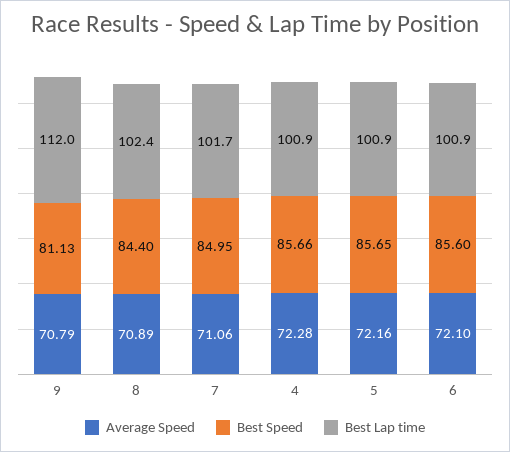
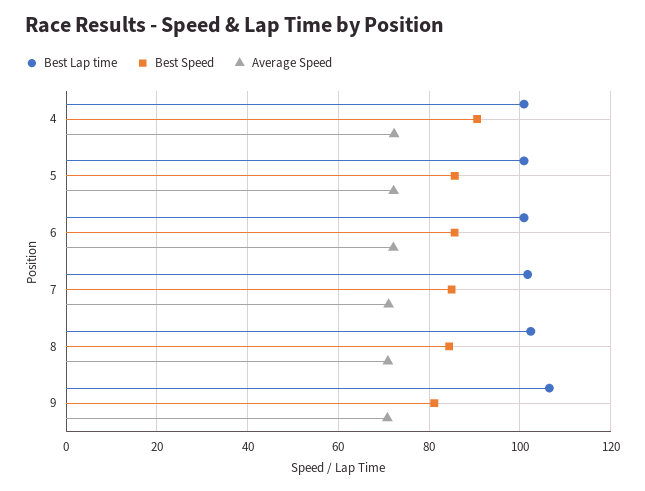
  {
    "Average Speed": {
      "9": 70.79,
      "8": 70.89,
      "7": 71.06,
      "4": 72.28,
      "5": 72.16,
      "6": 72.1
    },
    "Best Speed": {
      "9": 81.13,
      "8": 84.4,
      "7": 84.95,
-     "4": 85.66,
+     "4": 90,
      "5": 85.65,
      "6": 85.6
    },
    "Best Lap time": {
-     "9": 112,
+     "9": 106,
      "8": 102.4,
      "7": 101.7,
      "4": 100.9,
      "5": 100.9,
      "6": 100.9
    }
  }

